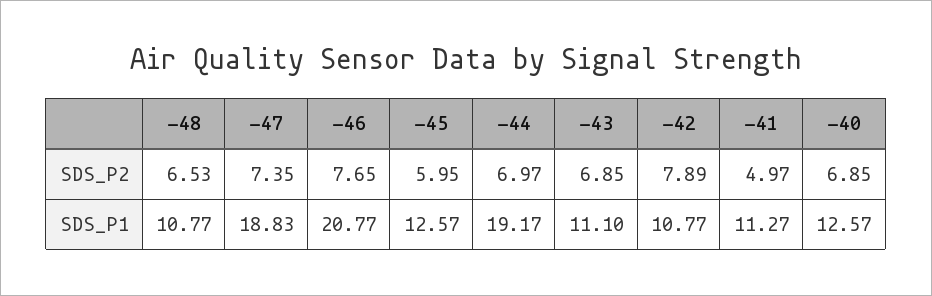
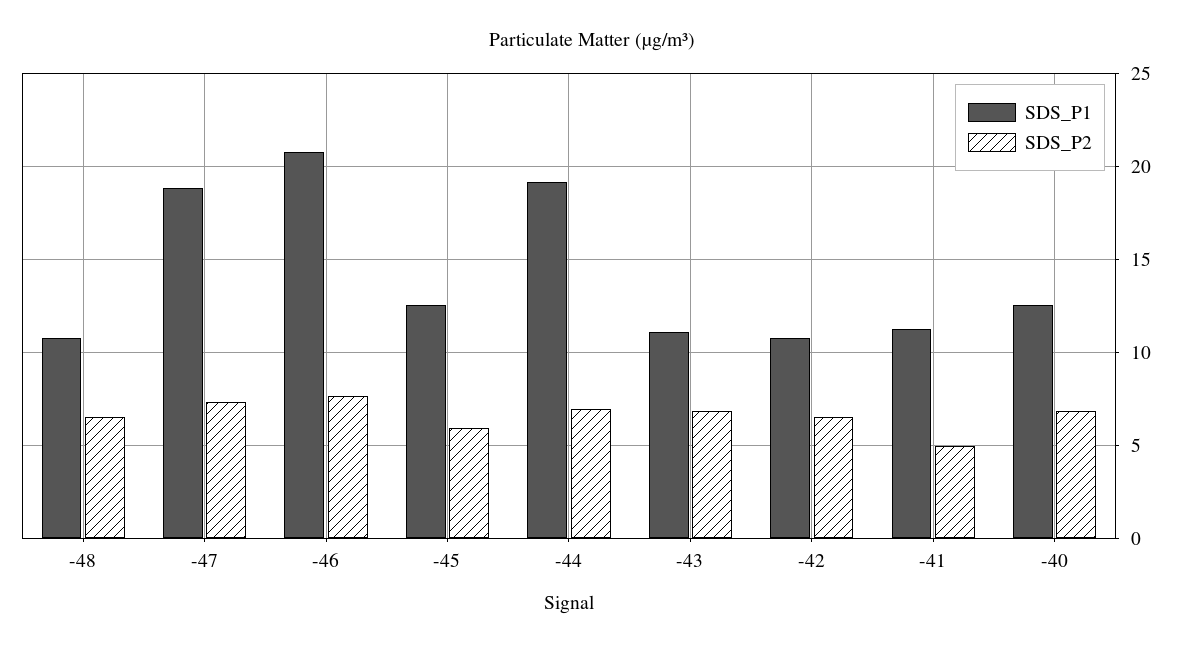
  {
    "SDS_P2": {
      "-48": 6.53,
      "-47": 7.35,
      "-46": 7.65,
      "-45": 5.95,
      "-44": 6.97,
      "-43": 6.85,
-     "-42": 7.89,
+     "-42": 6.5,
      "-41": 4.97,
      "-40": 6.85
    },
    "SDS_P1": {
      "-48": 10.77,
      "-47": 18.83,
      "-46": 20.77,
      "-45": 12.57,
      "-44": 19.17,
      "-43": 11.1,
      "-42": 10.77,
      "-41": 11.27,
      "-40": 12.57
    }
  }

